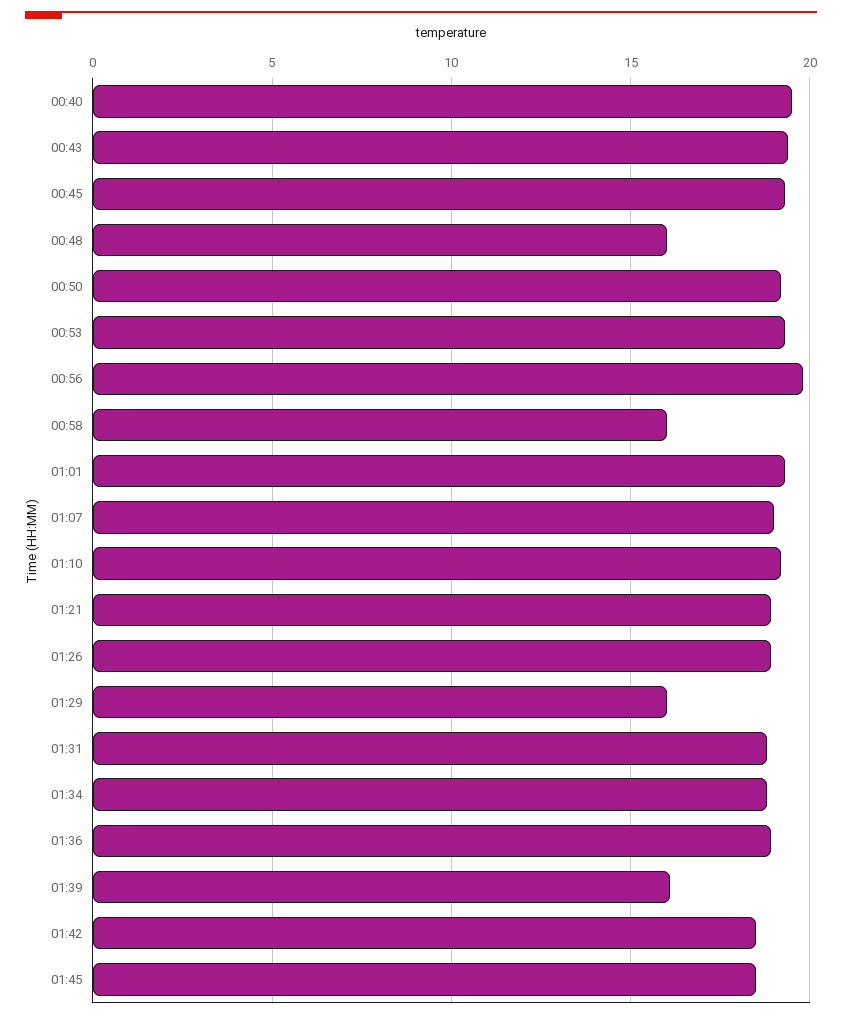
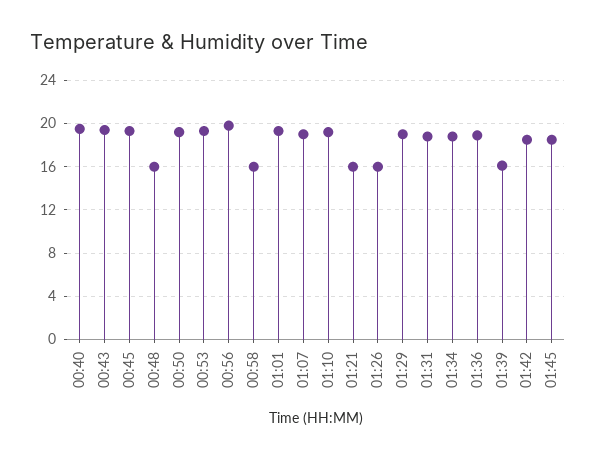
  {
    "00:40": 19.5,
    "00:43": 19.5,
    "00:45": 19.5,
    "00:48": 16,
    "00:50": 19,
    "00:53": 19.5,
    "00:56": 20,
    "00:58": 16,
    "01:01": 19.5,
    "01:07": 19,
    "01:10": 19,
-   "01:21": 19,
+   "01:21": 16,
-   "01:26": 19,
+   "01:26": 16,
-   "01:29": 16,
+   "01:29": 19,
    "01:31": 19,
    "01:34": 19,
    "01:36": 19,
    "01:39": 16,
    "01:42": 18.5,
    "01:45": 18.5
  }

